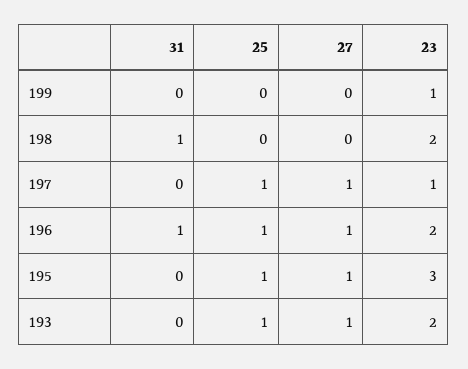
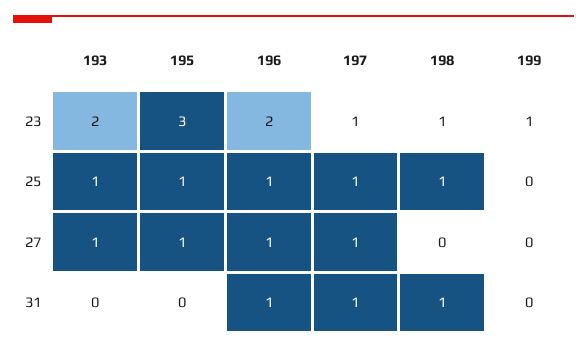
  {
    "31": {
      "199": 0,
      "198": 1,
-     "197": 0,
+     "197": 1,
      "196": 1,
      "195": 0,
      "193": 0
    },
    "25": {
      "199": 0,
-     "198": 0,
+     "198": 1,
      "197": 1,
      "196": 1,
      "195": 1,
      "193": 1
    },
    "27": {
      "199": 0,
      "198": 0,
      "197": 1,
      "196": 1,
      "195": 1,
      "193": 1
    },
    "23": {
      "199": 1,
-     "198": 2,
+     "198": 1,
      "197": 1,
      "196": 2,
      "195": 3,
      "193": 2
    }
  }

